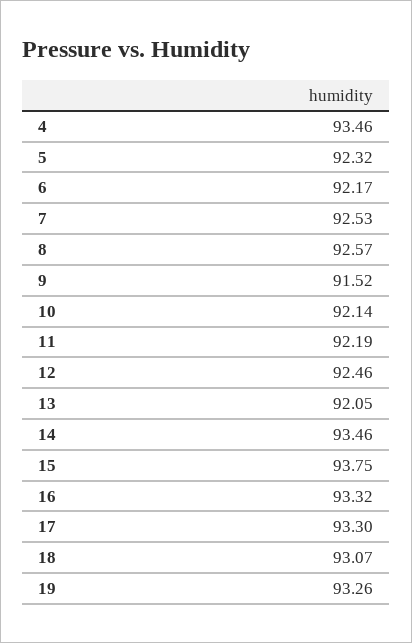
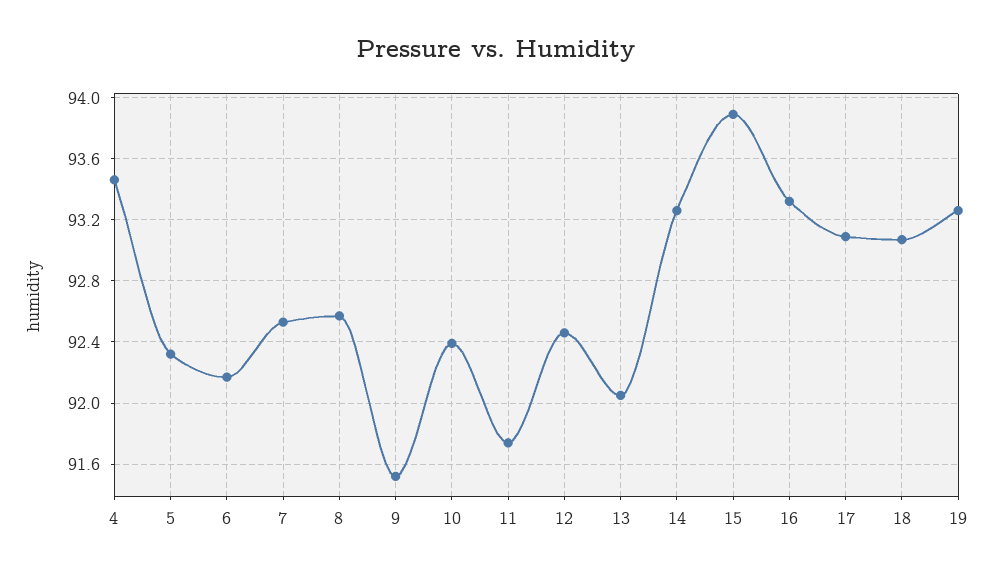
  {
    "4": 93.46,
    "5": 92.32,
    "6": 92.17,
    "7": 92.53,
    "8": 92.57,
    "9": 91.52,
-   "10": 92.14,
+   "10": 92.4,
-   "11": 92.19,
+   "11": 91.75,
    "12": 92.46,
    "13": 92.05,
-   "14": 93.46,
+   "14": 93.25,
-   "15": 93.75,
+   "15": 93.9,
    "16": 93.32,
-   "17": 93.3,
+   "17": 93.1,
    "18": 93.07,
    "19": 93.26
  }

